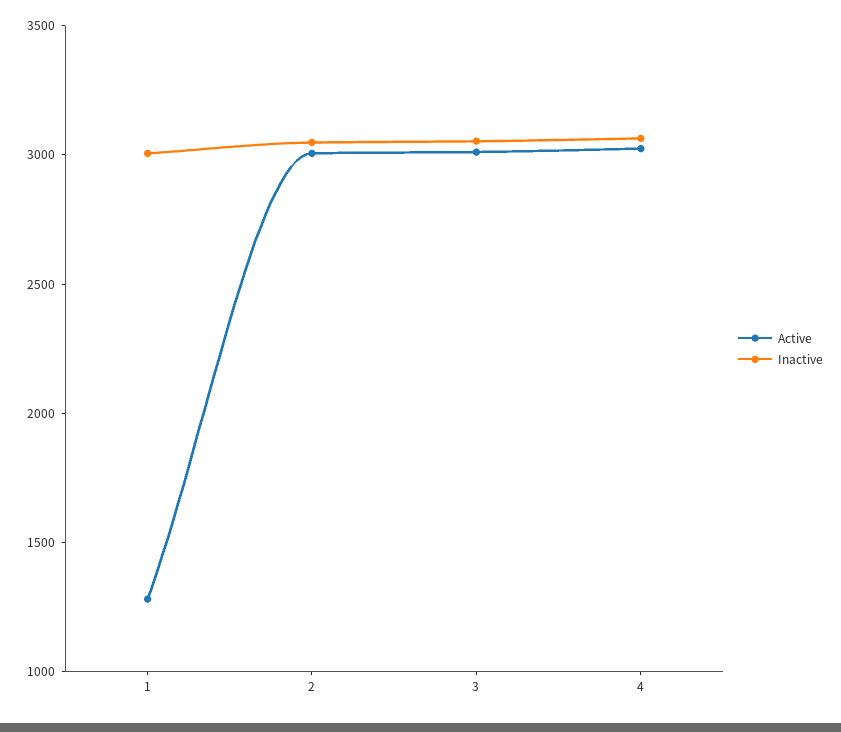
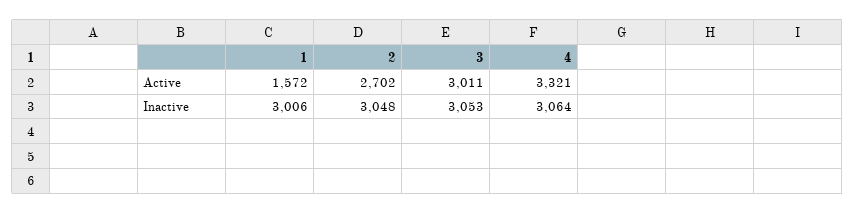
  {
    "Active": {
-     "1": 1300,
+     "1": 1572,
-     "2": 3000,
+     "2": 2702,
      "3": 3011,
-     "4": 3000
+     "4": 3321
    },
    "Inactive": {
      "1": 3006,
      "2": 3048,
      "3": 3053,
      "4": 3064
    }
  }

